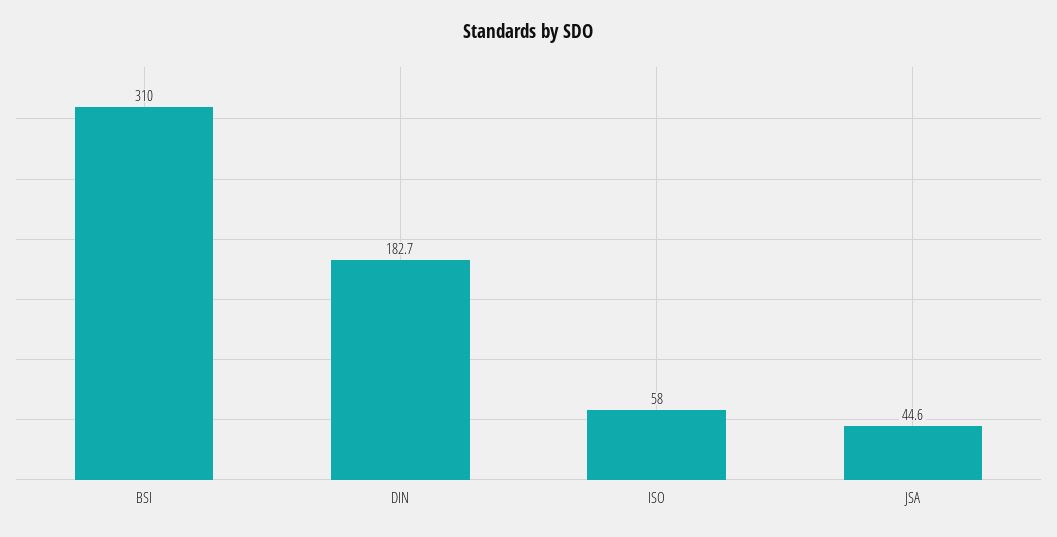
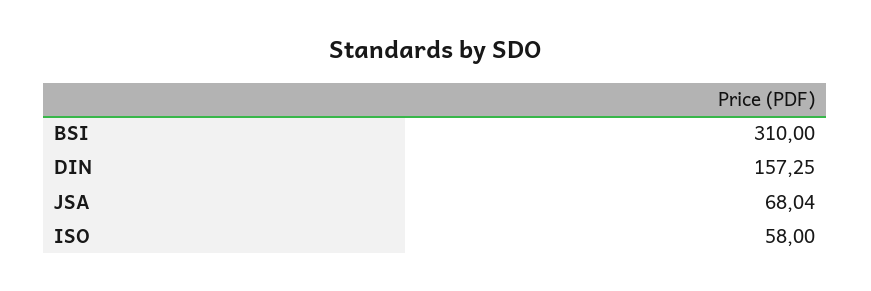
  {
    "BSI": 310,
-   "DIN": 182.7,
+   "DIN": 157.25,
    "ISO": 58,
-   "JSA": 44.6
+   "JSA": 68.04
  }

